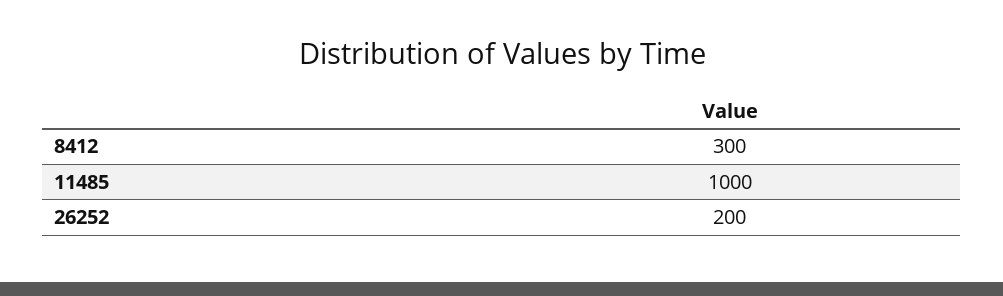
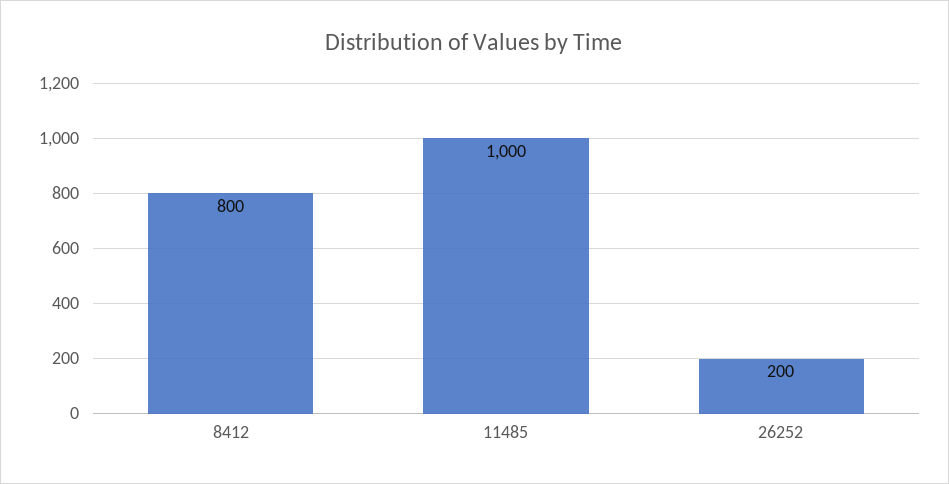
  {
-   "8412": 300,
+   "8412": 800,
    "11485": 1000,
    "26252": 200
  }

